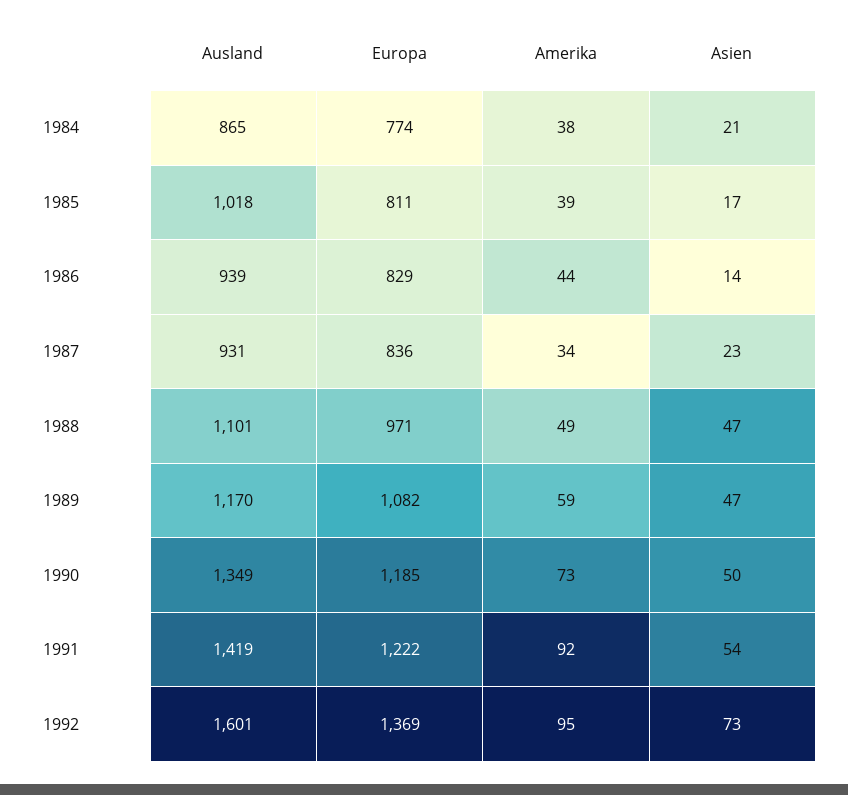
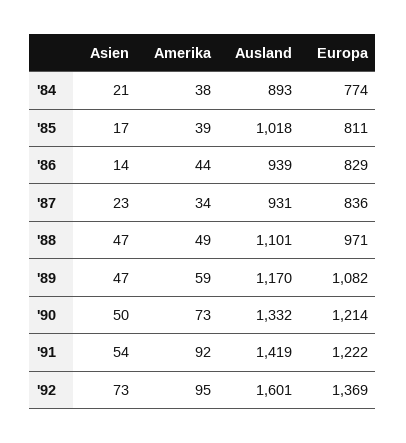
  {
    "Ausland": {
-     "1984": 865,
+     "1984": 893,
      "1985": 1018,
      "1986": 939,
      "1987": 931,
      "1988": 1101,
      "1989": 1170,
-     "1990": 1349,
+     "1990": 1332,
      "1991": 1419,
      "1992": 1601
    },
    "Europa": {
      "1984": 774,
      "1985": 811,
      "1986": 829,
      "1987": 836,
      "1988": 971,
      "1989": 1082,
-     "1990": 1185,
+     "1990": 1214,
      "1991": 1222,
      "1992": 1369
    },
    "Amerika": {
      "1984": 38,
      "1985": 39,
      "1986": 44,
      "1987": 34,
      "1988": 49,
      "1989": 59,
      "1990": 73,
      "1991": 92,
      "1992": 95
    },
    "Asien": {
      "1984": 21,
      "1985": 17,
      "1986": 14,
      "1987": 23,
      "1988": 47,
      "1989": 47,
      "1990": 50,
      "1991": 54,
      "1992": 73
    }
  }

